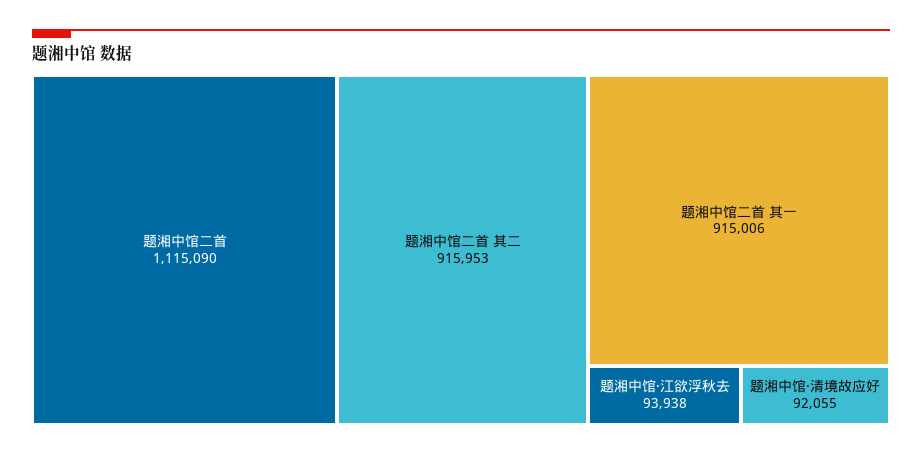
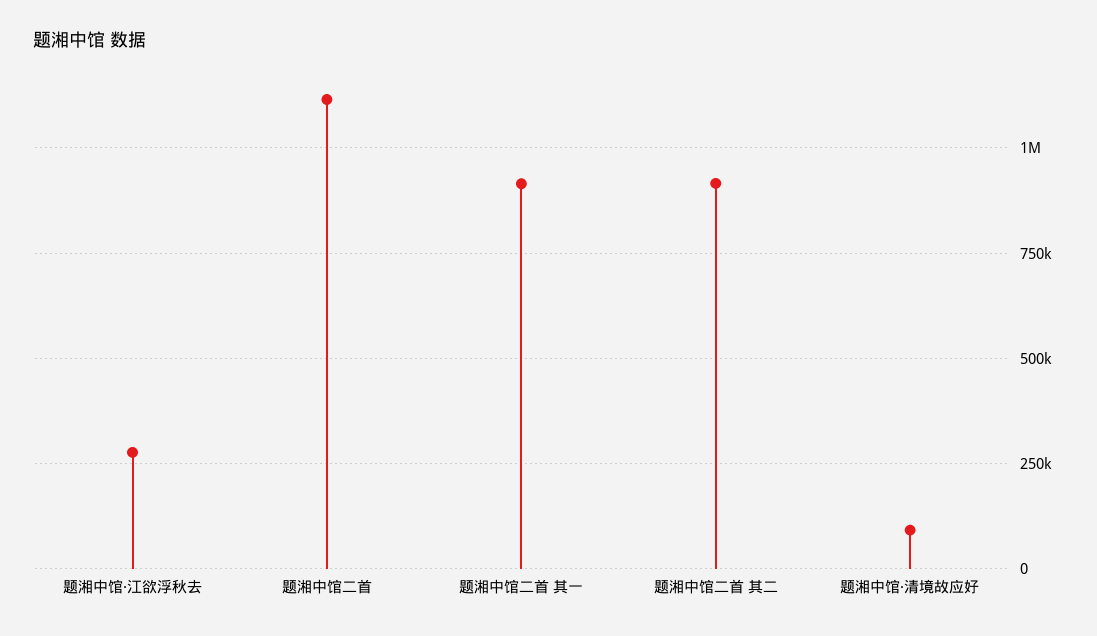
  {
    "题湘中馆二首": 1115090,
    "题湘中馆二首 其二": 915953,
    "题湘中馆二首 其一": 915006,
-   "题湘中馆·江欲浮秋去": 93938,
+   "题湘中馆·江欲浮秋去": 275000,
    "题湘中馆·清境故应好": 92055
  }

